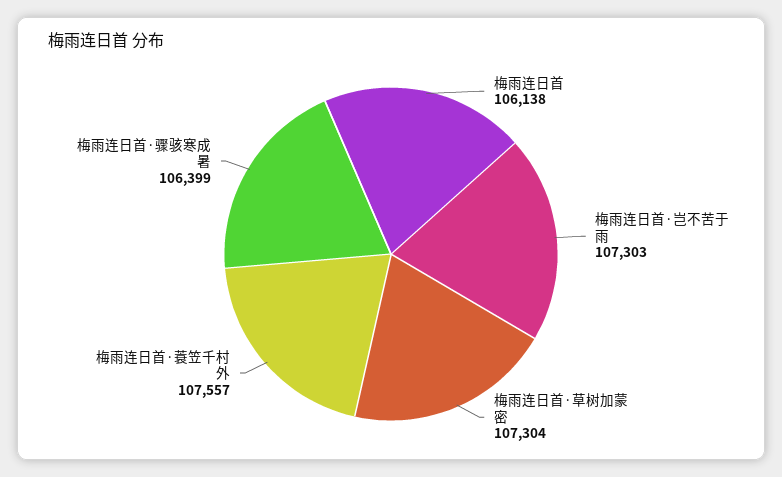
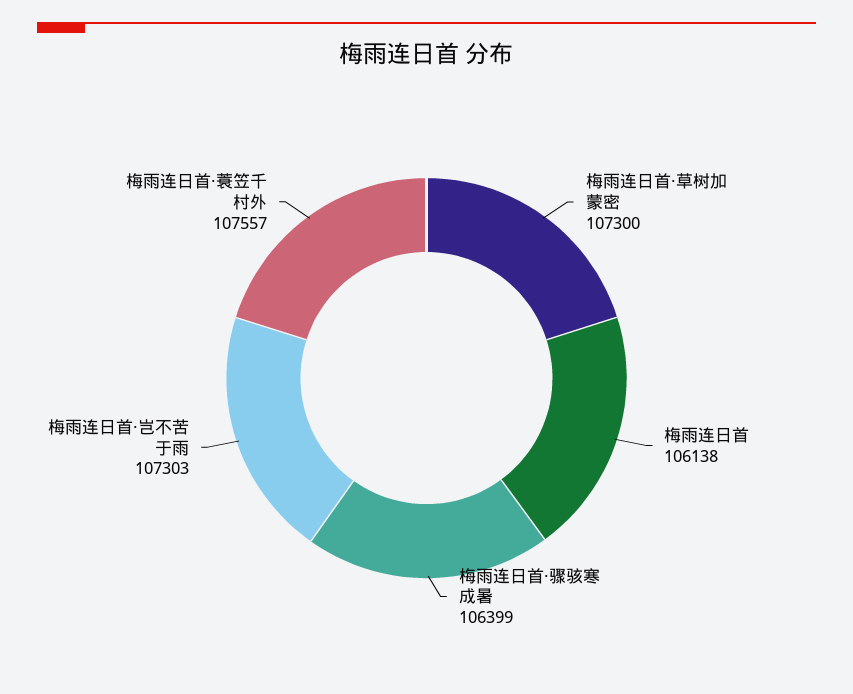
  {
    "梅雨连日首": 106138,
    "梅雨连日首·岂不苦于雨": 107303,
-   "梅雨连日首·草树加蒙密": 107304,
+   "梅雨连日首·草树加蒙密": 107300,
    "梅雨连日首·蓑笠千村外": 107557,
    "梅雨连日首·骤骇寒成暑": 106399
  }

